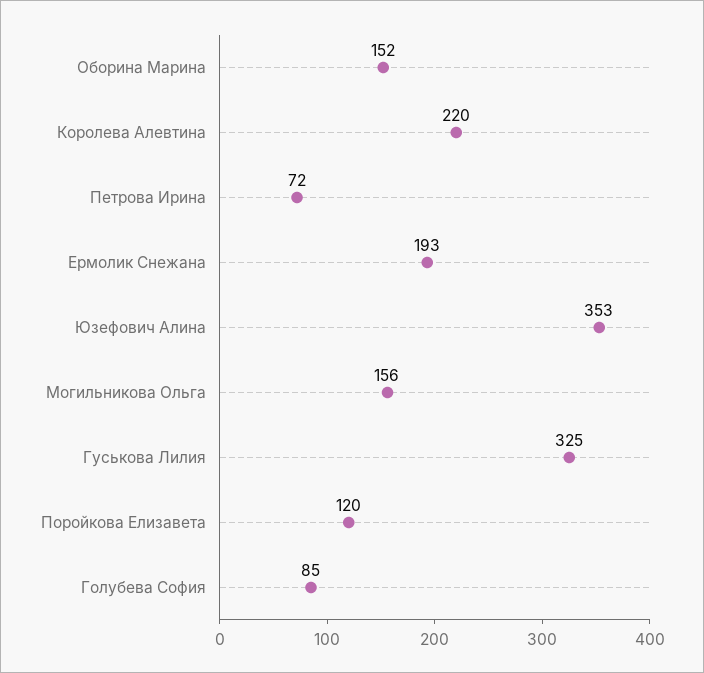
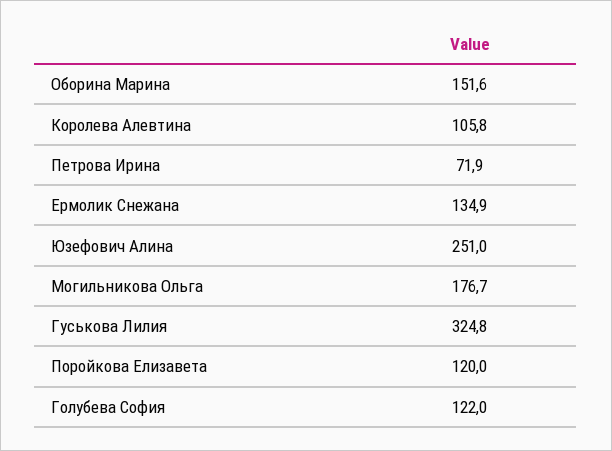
  {
    "Оборина Марина": 151.6,
-   "Королева Алевтина": 220,
+   "Королева Алевтина": 105.8,
    "Петрова Ирина": 71.9,
-   "Ермолик Снежана": 193,
+   "Ермолик Снежана": 134.9,
-   "Юзефович Алина": 353,
+   "Юзефович Алина": 251,
-   "Могильникова Ольга": 156,
+   "Могильникова Ольга": 176.7,
    "Гуськова Лилия": 324.8,
    "Поройкова Елизавета": 120,
-   "Голубева София": 85
+   "Голубева София": 122
  }

